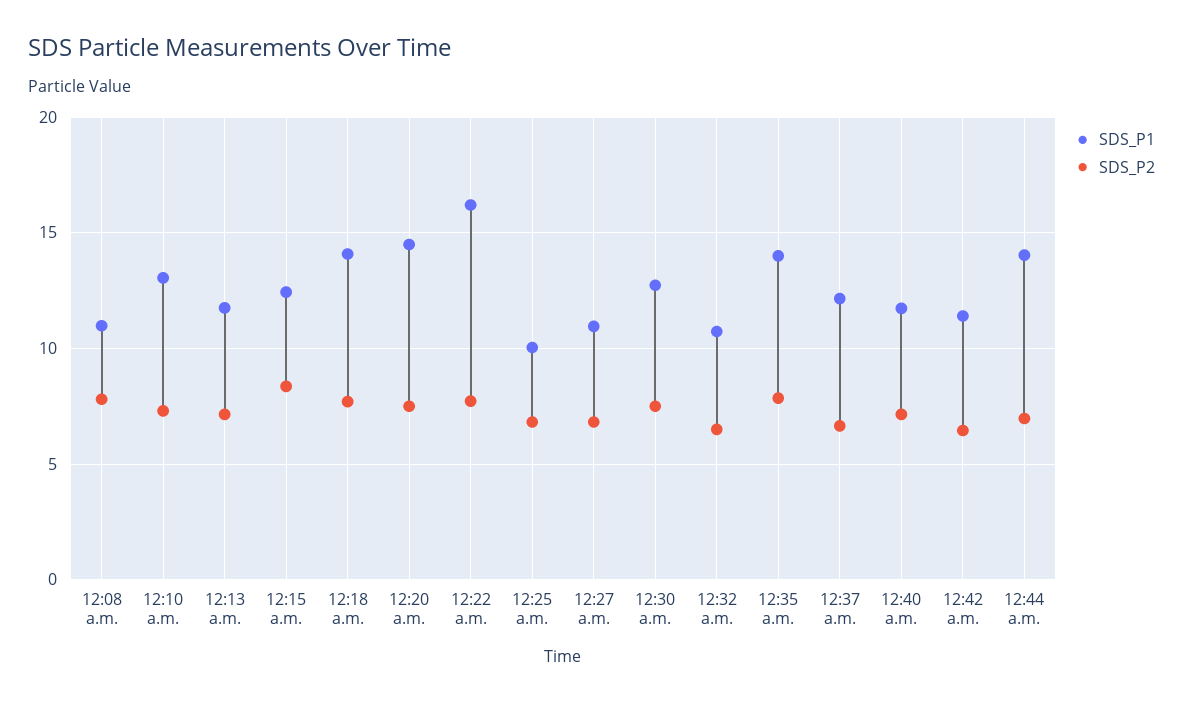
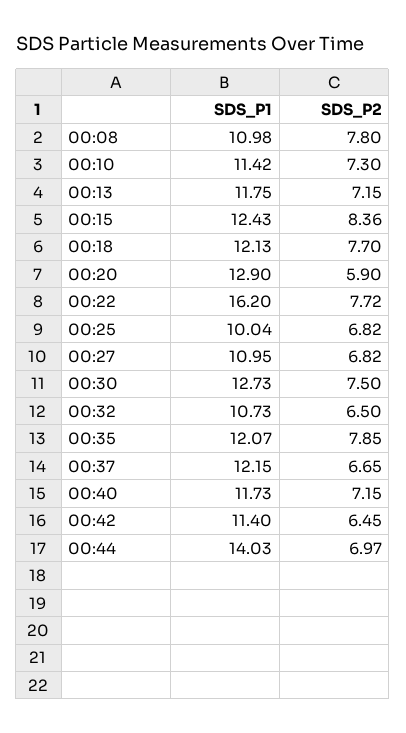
  {
    "SDS_P1": {
      "12:08 a.m.": 10.98,
-     "12:10 a.m.": 13,
+     "12:10 a.m.": 11.42,
      "12:13 a.m.": 11.75,
      "12:15 a.m.": 12.43,
-     "12:18 a.m.": 14,
+     "12:18 a.m.": 12.13,
-     "12:20 a.m.": 14.5,
+     "12:20 a.m.": 12.9,
      "12:22 a.m.": 16.2,
      "12:25 a.m.": 10.04,
      "12:27 a.m.": 10.95,
      "12:30 a.m.": 12.73,
      "12:32 a.m.": 10.73,
-     "12:35 a.m.": 14,
+     "12:35 a.m.": 12.07,
      "12:37 a.m.": 12.15,
      "12:40 a.m.": 11.73,
      "12:42 a.m.": 11.4,
      "12:44 a.m.": 14.03
    },
    "SDS_P2": {
      "12:08 a.m.": 7.8,
      "12:10 a.m.": 7.3,
      "12:13 a.m.": 7.15,
      "12:15 a.m.": 8.36,
      "12:18 a.m.": 7.7,
-     "12:20 a.m.": 7.5,
+     "12:20 a.m.": 5.9,
      "12:22 a.m.": 7.72,
      "12:25 a.m.": 6.82,
      "12:27 a.m.": 6.82,
      "12:30 a.m.": 7.5,
      "12:32 a.m.": 6.5,
      "12:35 a.m.": 7.85,
      "12:37 a.m.": 6.65,
      "12:40 a.m.": 7.15,
      "12:42 a.m.": 6.45,
      "12:44 a.m.": 6.97
    }
  }

